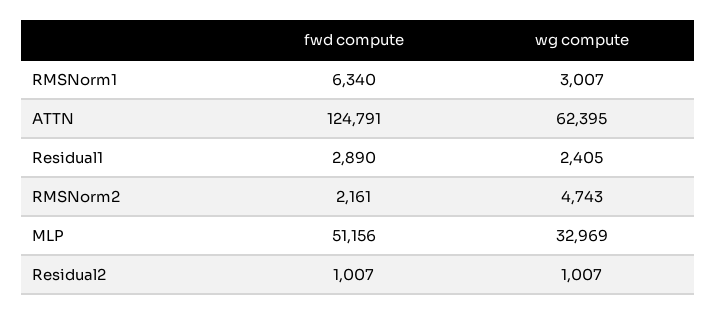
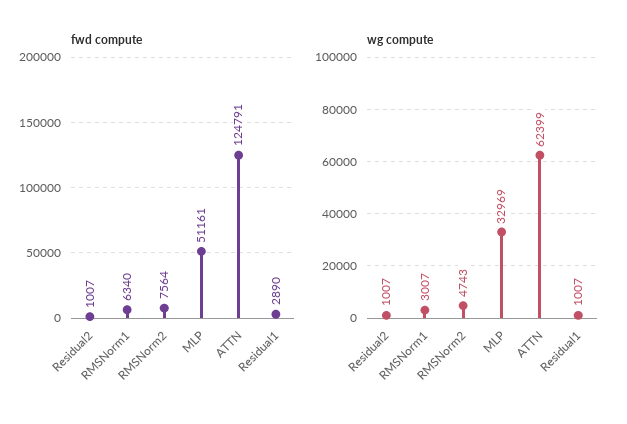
  {
    "fwd compute": {
      "RMSNorm1": 6340,
      "ATTN": 124791,
      "Residual1": 2890,
-     "RMSNorm2": 2161,
+     "RMSNorm2": 7564,
-     "MLP": 51156,
+     "MLP": 51161,
      "Residual2": 1007
    },
    "wg compute": {
      "RMSNorm1": 3007,
-     "ATTN": 62395,
+     "ATTN": 62399,
-     "Residual1": 2405,
+     "Residual1": 1007,
      "RMSNorm2": 4743,
      "MLP": 32969,
      "Residual2": 1007
    }
  }

